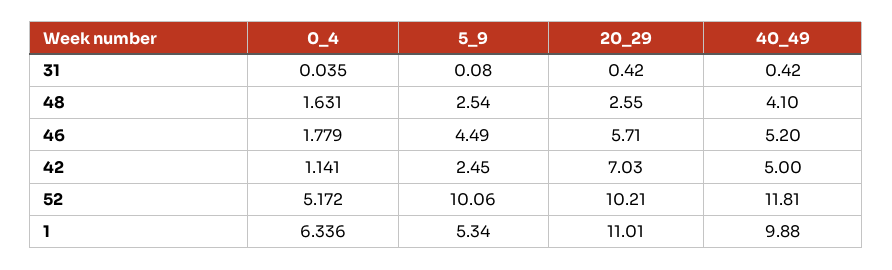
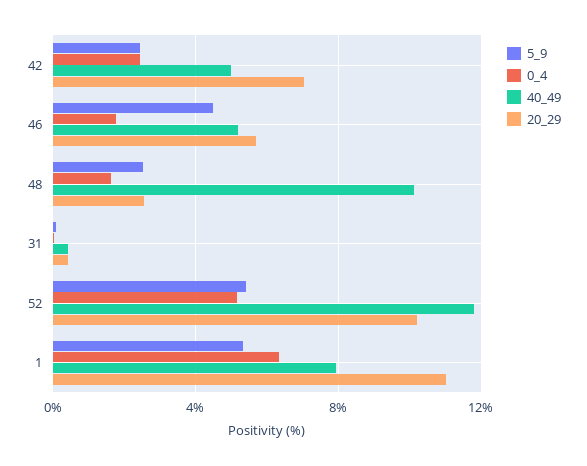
  {
    "0_4": {
      "31": 0.035,
      "48": 1.631,
      "46": 1.779,
-     "42": 1.141,
+     "42": 2.5,
      "52": 5.172,
      "1": 6.336
    },
    "5_9": {
      "31": 0.08,
      "48": 2.54,
      "46": 4.49,
      "42": 2.45,
-     "52": 10.06,
+     "52": 5.5,
      "1": 5.34
    },
    "20_29": {
      "31": 0.42,
      "48": 2.55,
      "46": 5.71,
      "42": 7.03,
      "52": 10.21,
      "1": 11.01
    },
    "40_49": {
      "31": 0.42,
-     "48": 4.1,
+     "48": 10,
      "46": 5.2,
      "42": 5,
      "52": 11.81,
-     "1": 9.88
+     "1": 8
    }
  }

